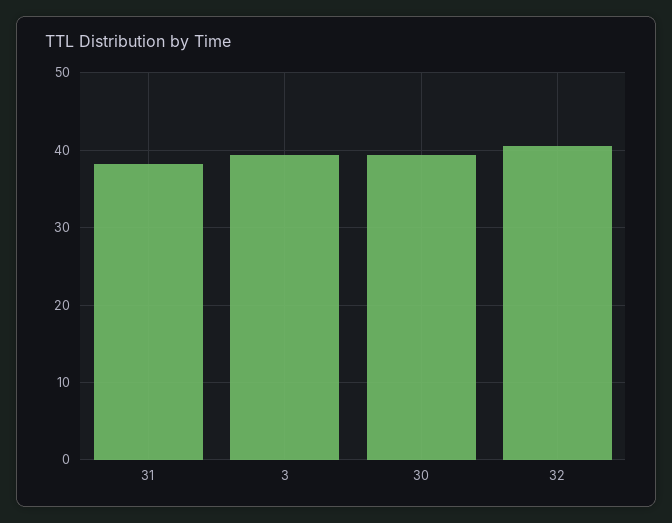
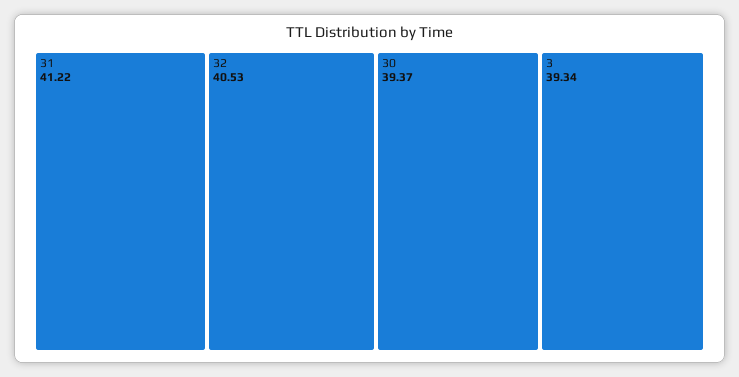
  {
-   "31": 38,
+   "31": 41.22,
    "3": 39.34,
    "30": 39.37,
    "32": 40.53
  }

